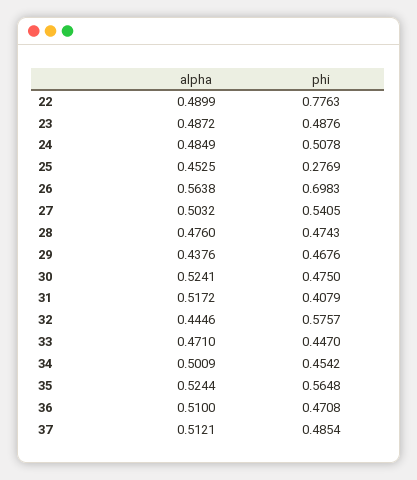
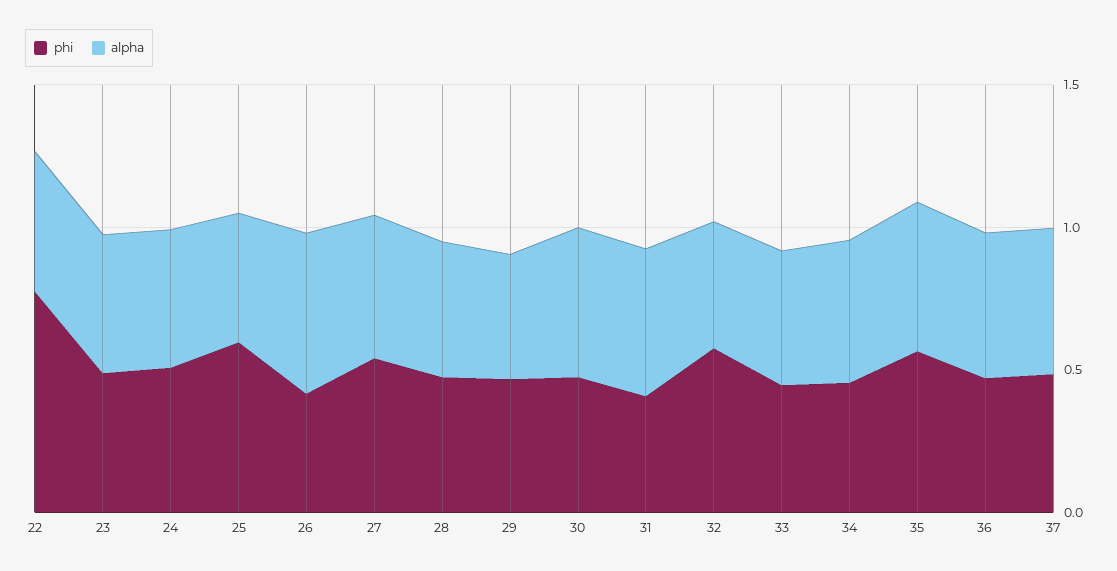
  {
    "alpha": {
      "22": 0.4899,
      "23": 0.4872,
      "24": 0.4849,
      "25": 0.4525,
      "26": 0.5638,
      "27": 0.5032,
      "28": 0.476,
      "29": 0.4376,
      "30": 0.5241,
      "31": 0.5172,
      "32": 0.4446,
      "33": 0.471,
      "34": 0.5009,
      "35": 0.5244,
      "36": 0.51,
      "37": 0.5121
    },
    "phi": {
      "22": 0.7763,
      "23": 0.4876,
      "24": 0.5078,
-     "25": 0.2769,
+     "25": 0.6,
-     "26": 0.6983,
+     "26": 0.4,
      "27": 0.5405,
      "28": 0.4743,
      "29": 0.4676,
      "30": 0.475,
      "31": 0.4079,
      "32": 0.5757,
      "33": 0.447,
      "34": 0.4542,
      "35": 0.5648,
      "36": 0.4708,
      "37": 0.4854
    }
  }

